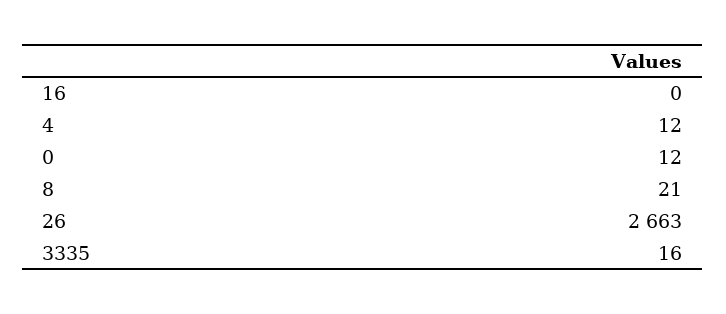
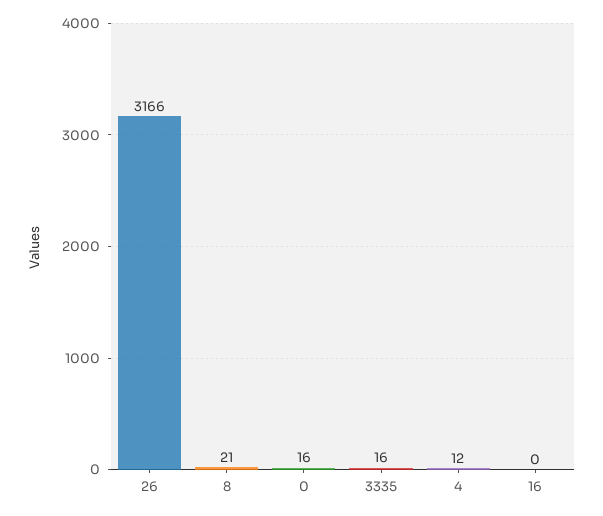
  {
    "16": 0,
    "4": 12,
-   "0": 12,
+   "0": 16,
    "8": 21,
-   "26": 2663,
+   "26": 3166,
    "3335": 16
  }

